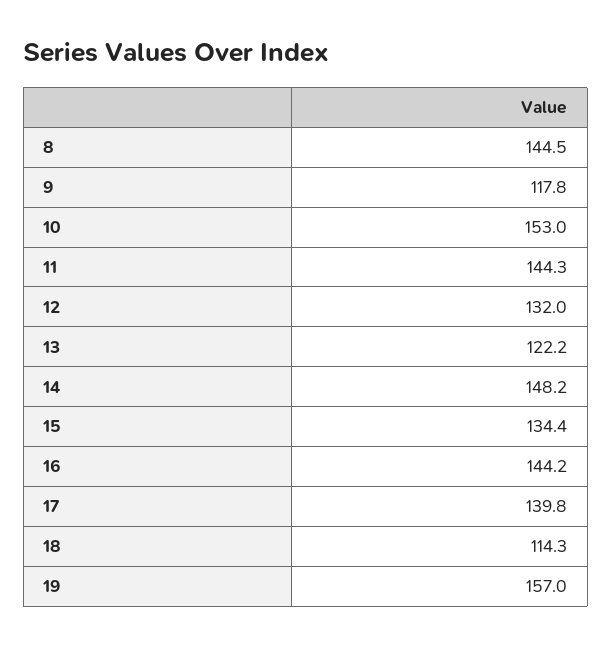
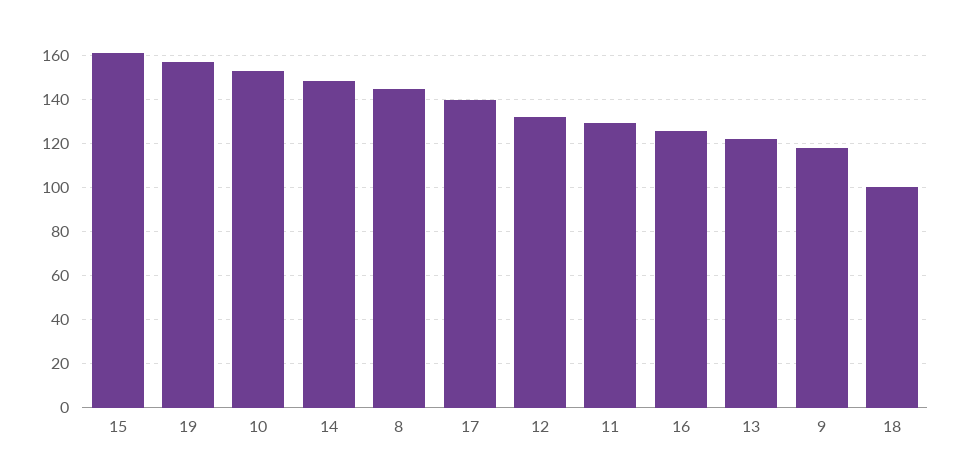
  {
    "8": 144.5,
    "9": 117.8,
    "10": 153,
-   "11": 144.3,
+   "11": 130,
    "12": 132,
    "13": 122.2,
    "14": 148.2,
-   "15": 134.4,
+   "15": 160,
-   "16": 144.2,
+   "16": 125,
    "17": 139.8,
-   "18": 114.3,
+   "18": 100,
    "19": 157
  }

